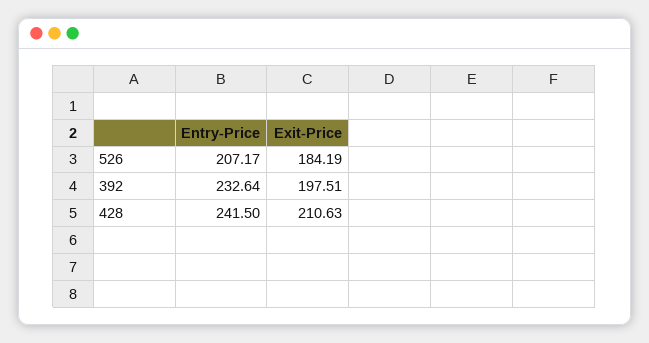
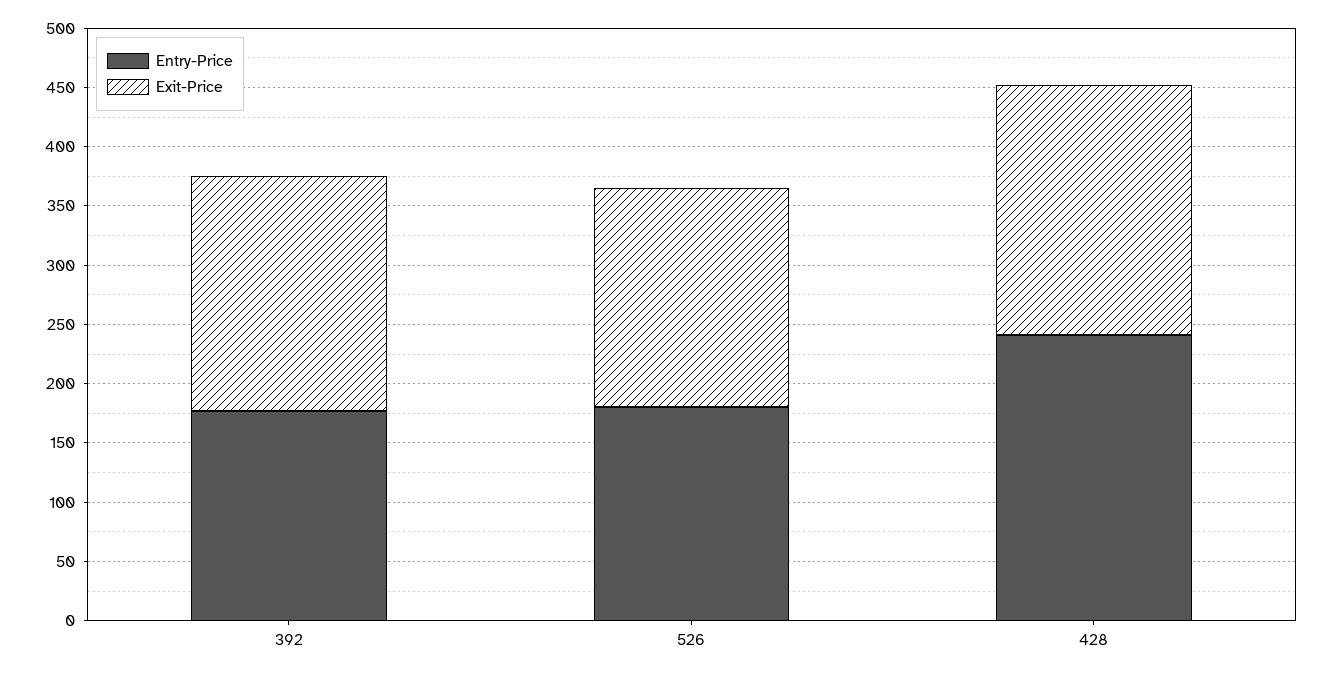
  {
    "Entry-Price": {
-     "526": 207.17,
+     "526": 180,
-     "392": 232.64,
+     "392": 180,
      "428": 241.5
    },
    "Exit-Price": {
      "526": 184.19,
      "392": 197.51,
      "428": 210.63
    }
  }

